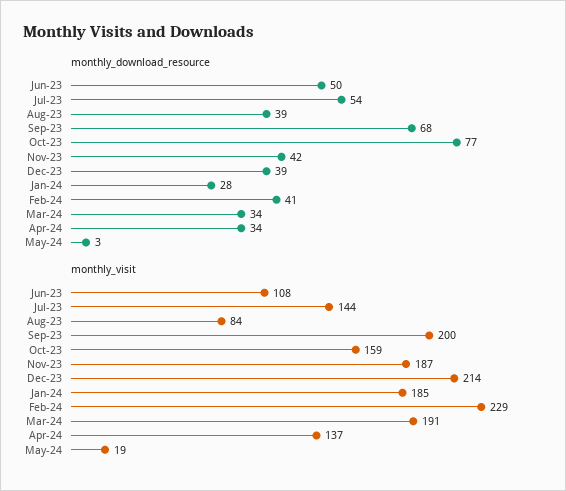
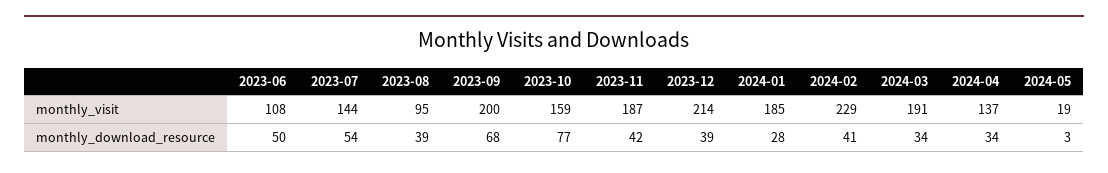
  {
    "monthly_download_resource": {
      "Jun-23": 50,
      "Jul-23": 54,
      "Aug-23": 39,
      "Sep-23": 68,
      "Oct-23": 77,
      "Nov-23": 42,
      "Dec-23": 39,
      "Jan-24": 28,
      "Feb-24": 41,
      "Mar-24": 34,
      "Apr-24": 34,
      "May-24": 3
    },
    "monthly_visit": {
      "Jun-23": 108,
      "Jul-23": 144,
-     "Aug-23": 84,
+     "Aug-23": 95,
      "Sep-23": 200,
      "Oct-23": 159,
      "Nov-23": 187,
      "Dec-23": 214,
      "Jan-24": 185,
      "Feb-24": 229,
      "Mar-24": 191,
      "Apr-24": 137,
      "May-24": 19
    }
  }

